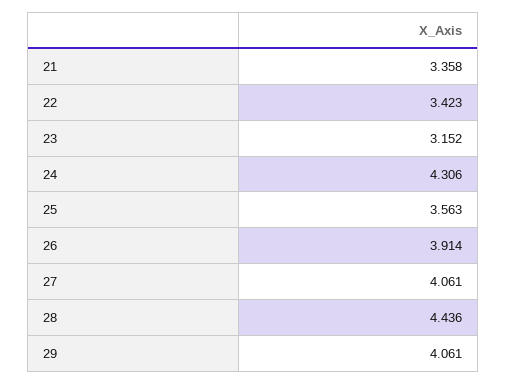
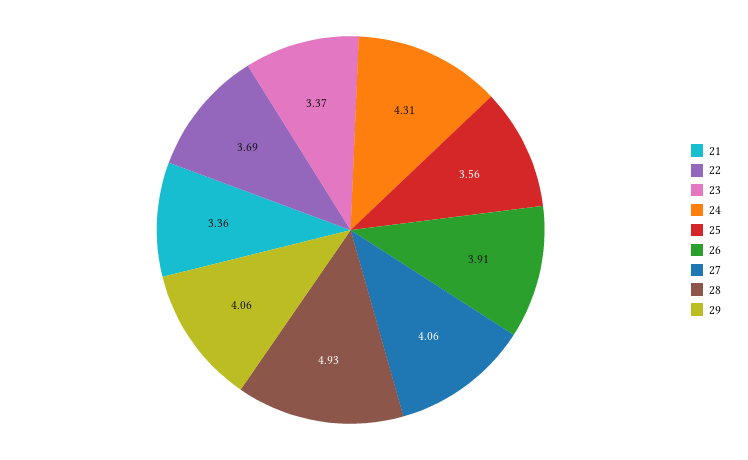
  {
    "21": 3.358,
-   "22": 3.423,
+   "22": 3.69,
-   "23": 3.152,
+   "23": 3.37,
    "24": 4.306,
    "25": 3.563,
    "26": 3.914,
    "27": 4.061,
-   "28": 4.436,
+   "28": 4.93,
    "29": 4.061
  }

